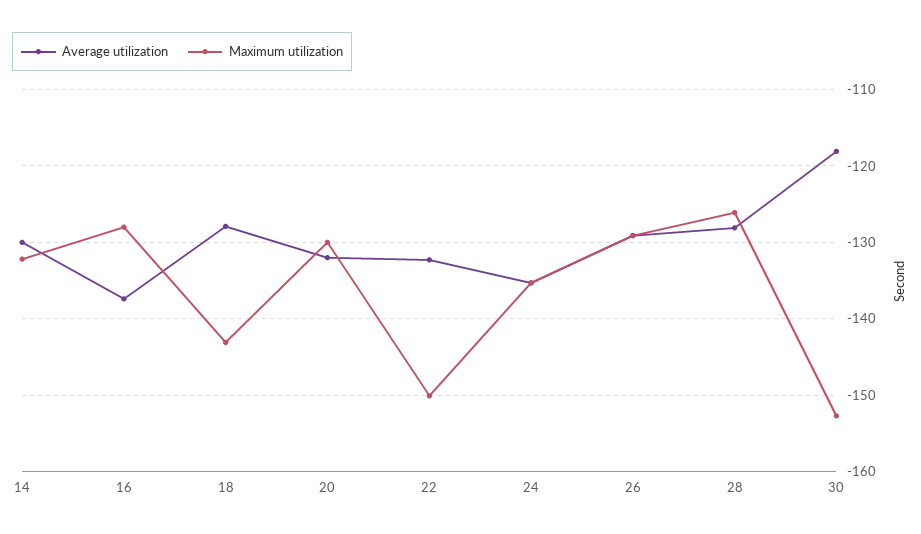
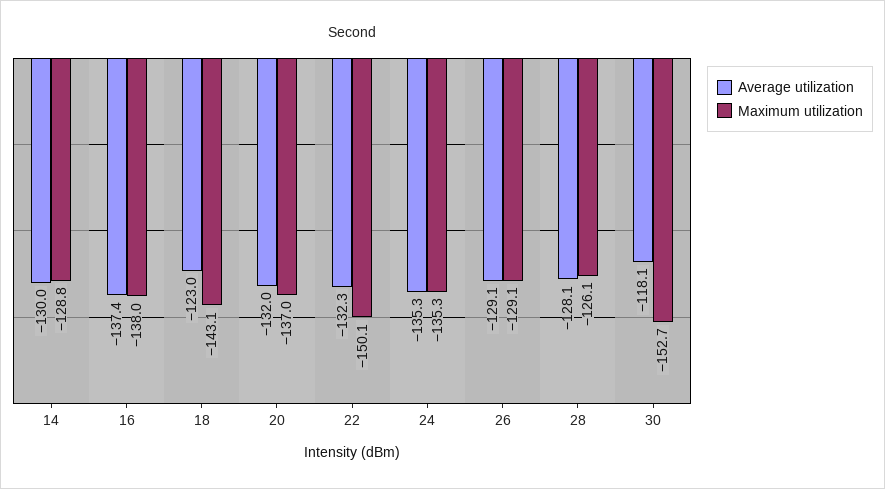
  {
    "Average utilization": {
      "14": -130,
      "16": -137.4,
-     "18": -128,
+     "18": -123,
      "20": -132,
      "22": -132.3,
      "24": -135.3,
      "26": -129.1,
      "28": -128.1,
      "30": -118.1
    },
    "Maximum utilization": {
-     "14": -132,
+     "14": -128.8,
-     "16": -128,
+     "16": -138,
      "18": -143.1,
-     "20": -130,
+     "20": -137,
      "22": -150.1,
      "24": -135.3,
      "26": -129.1,
      "28": -126.1,
      "30": -152.7
    }
  }

